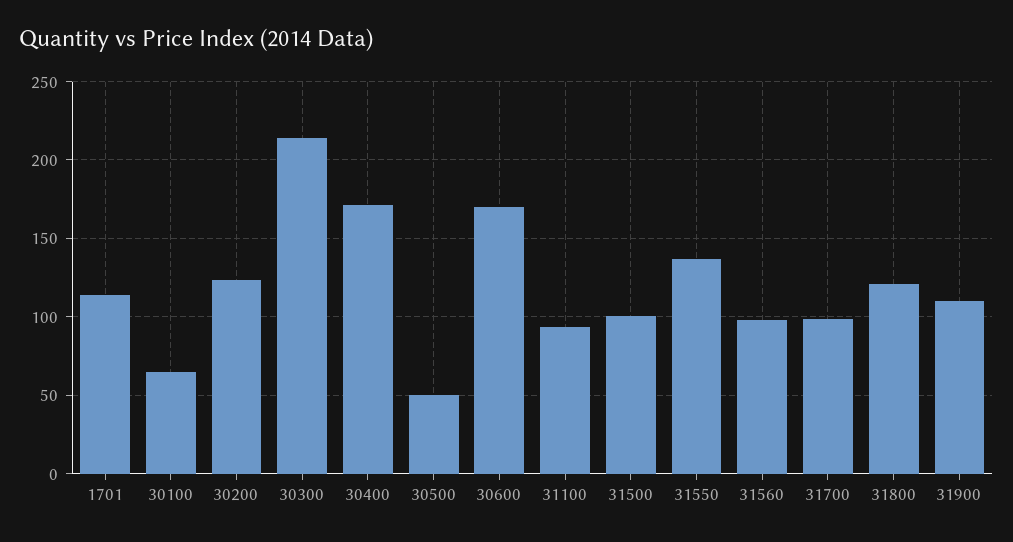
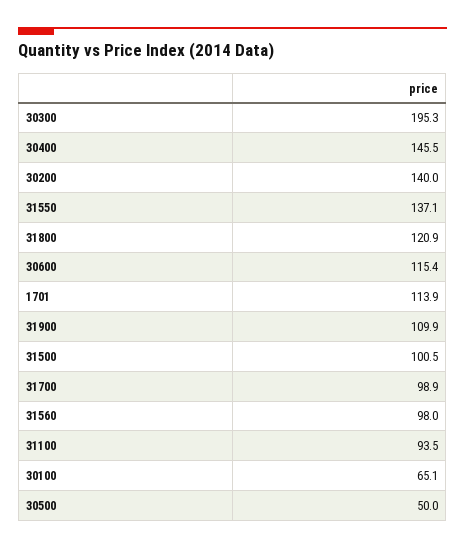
  {
    "1701": 113.9,
    "30100": 65.1,
-   "30200": 125,
+   "30200": 140,
-   "30300": 215,
+   "30300": 195.3,
-   "30400": 170,
+   "30400": 145.5,
    "30500": 50,
-   "30600": 170,
+   "30600": 115.4,
    "31100": 93.5,
    "31500": 100.5,
    "31550": 137.1,
    "31560": 98,
    "31700": 98.9,
    "31800": 120.9,
    "31900": 109.9
  }

